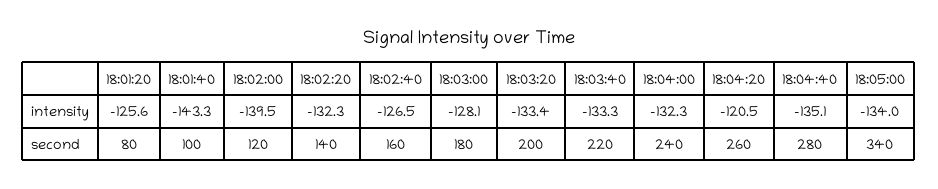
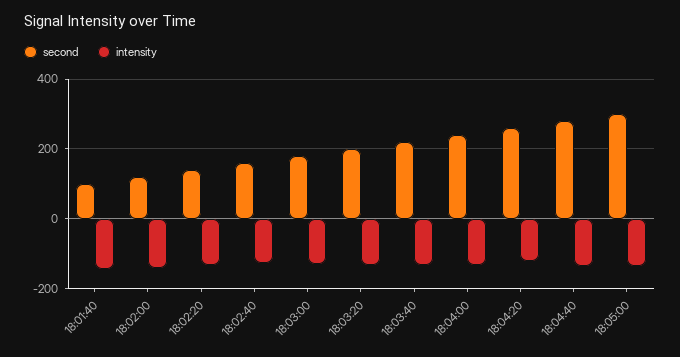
  {
    "intensity": {
-     "18:01:20": -125.6,
      "18:01:40": -143.3,
      "18:02:00": -139.5,
      "18:02:20": -132.3,
      "18:02:40": -126.5,
      "18:03:00": -128.1,
      "18:03:20": -133.4,
      "18:03:40": -133.3,
      "18:04:00": -132.3,
      "18:04:20": -120.5,
      "18:04:40": -135.1,
      "18:05:00": -134
    },
    "second": {
-     "18:01:20": 80,
      "18:01:40": 100,
      "18:02:00": 120,
      "18:02:20": 140,
      "18:02:40": 160,
      "18:03:00": 180,
      "18:03:20": 200,
      "18:03:40": 220,
      "18:04:00": 240,
      "18:04:20": 260,
      "18:04:40": 280,
-     "18:05:00": 340
+     "18:05:00": 300
    }
  }

